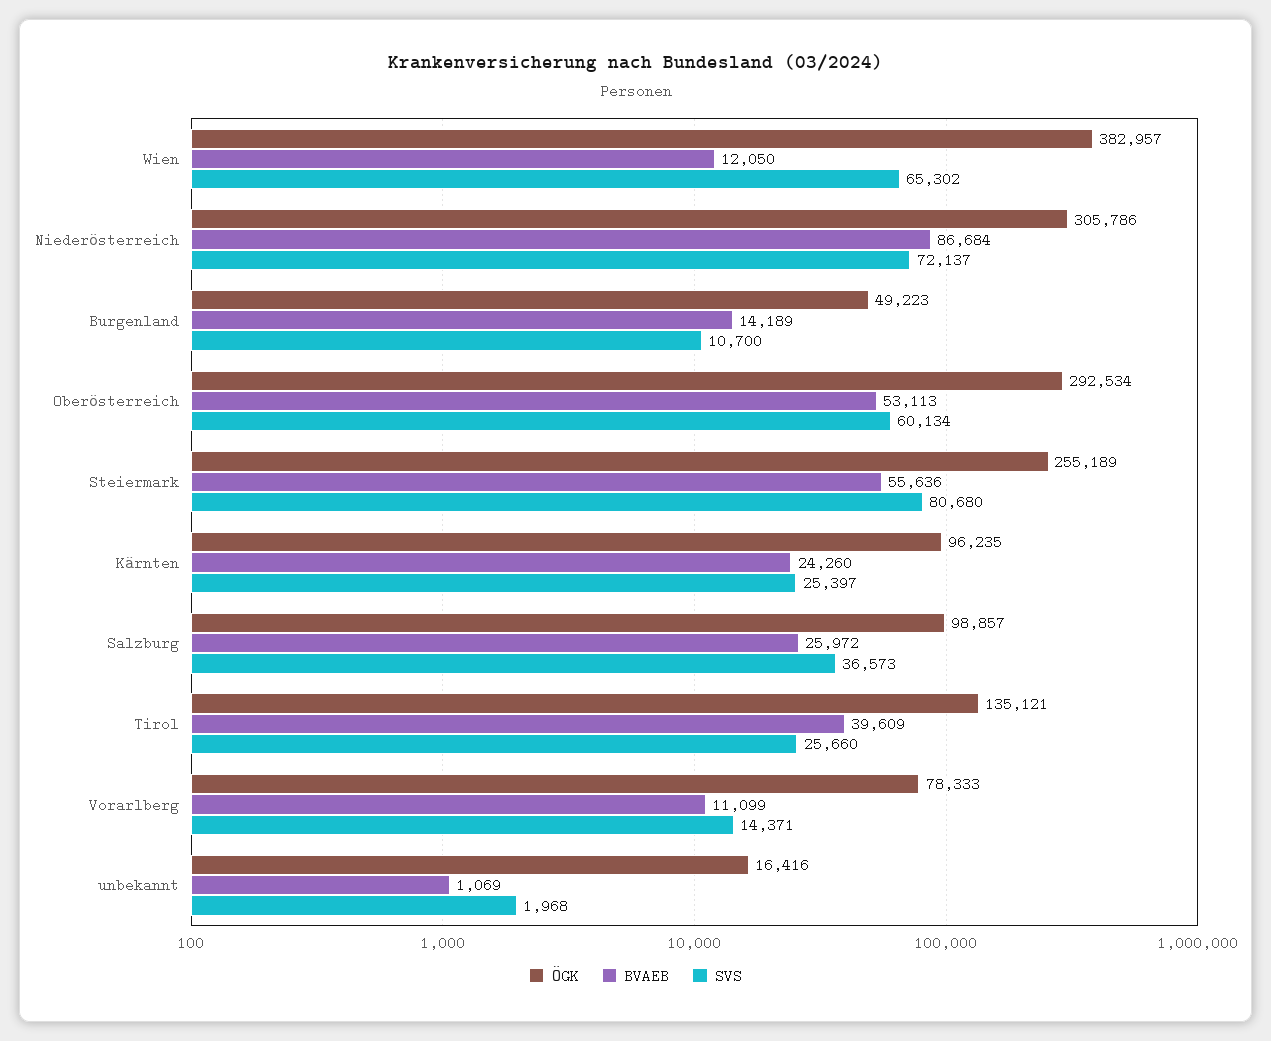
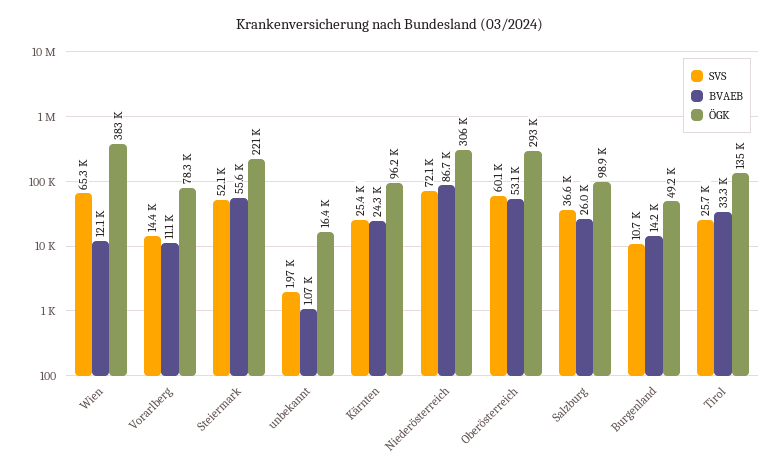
  {
    "ÖGK": {
      "Wien": 382957,
      "Niederösterreich": 305786,
      "Burgenland": 49223,
      "Oberösterreich": 292534,
-     "Steiermark": 255189,
+     "Steiermark": 221000,
      "Kärnten": 96235,
      "Salzburg": 98857,
      "Tirol": 135121,
      "Vorarlberg": 78333,
      "unbekannt": 16416
    },
    "BVAEB": {
      "Wien": 12050,
      "Niederösterreich": 86684,
      "Burgenland": 14189,
      "Oberösterreich": 53113,
      "Steiermark": 55636,
      "Kärnten": 24260,
      "Salzburg": 25972,
-     "Tirol": 39609,
+     "Tirol": 33300,
      "Vorarlberg": 11099,
      "unbekannt": 1069
    },
    "SVS": {
      "Wien": 65302,
      "Niederösterreich": 72137,
      "Burgenland": 10700,
      "Oberösterreich": 60134,
-     "Steiermark": 80680,
+     "Steiermark": 52100,
      "Kärnten": 25397,
      "Salzburg": 36573,
      "Tirol": 25660,
      "Vorarlberg": 14371,
      "unbekannt": 1968
    }
  }

